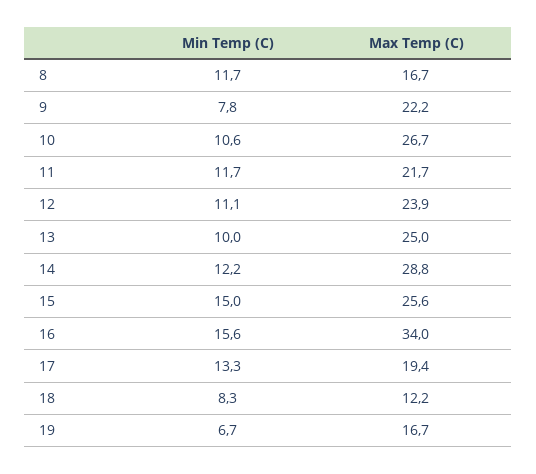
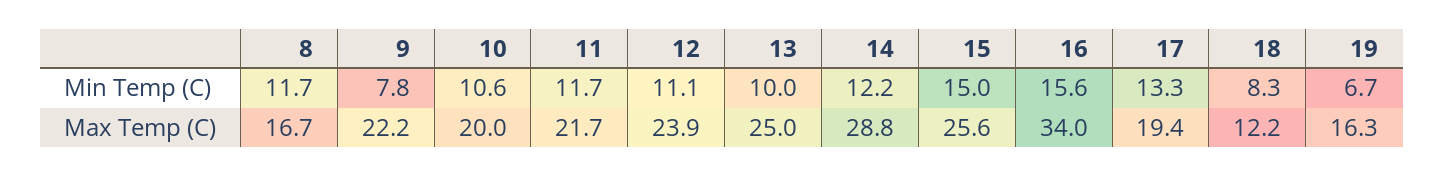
  {
    "Min Temp (C)": {
      "8": 11.7,
      "9": 7.8,
      "10": 10.6,
      "11": 11.7,
      "12": 11.1,
      "13": 10,
      "14": 12.2,
      "15": 15,
      "16": 15.6,
      "17": 13.3,
      "18": 8.3,
      "19": 6.7
    },
    "Max Temp (C)": {
      "8": 16.7,
      "9": 22.2,
-     "10": 26.7,
+     "10": 20,
      "11": 21.7,
      "12": 23.9,
      "13": 25,
      "14": 28.8,
      "15": 25.6,
      "16": 34,
      "17": 19.4,
      "18": 12.2,
-     "19": 16.7
+     "19": 16.3
    }
  }

